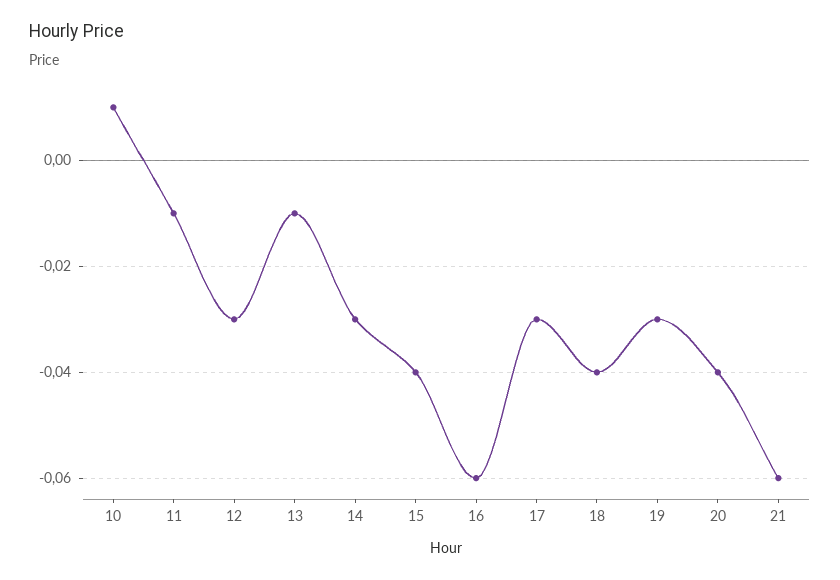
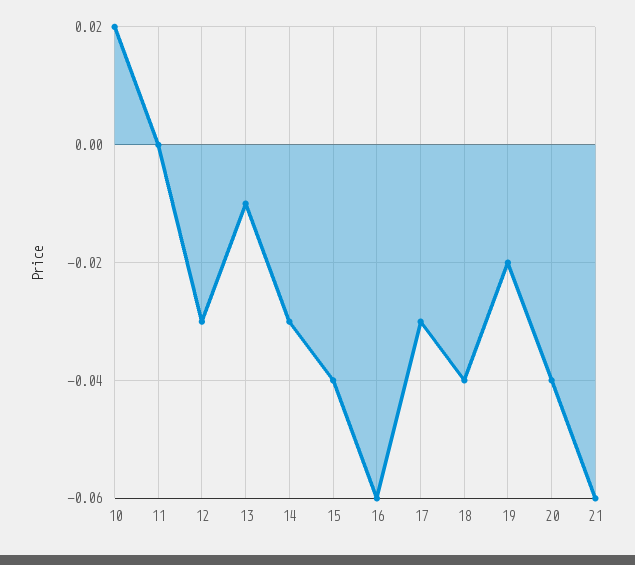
  {
-   "10": 0.01,
+   "10": 0.02,
-   "11": -0.01,
+   "11": 0,
    "12": -0.03,
    "13": -0.01,
    "14": -0.03,
    "15": -0.04,
    "16": -0.06,
    "17": -0.03,
    "18": -0.04,
-   "19": -0.03,
+   "19": -0.02,
    "20": -0.04,
    "21": -0.06
  }

